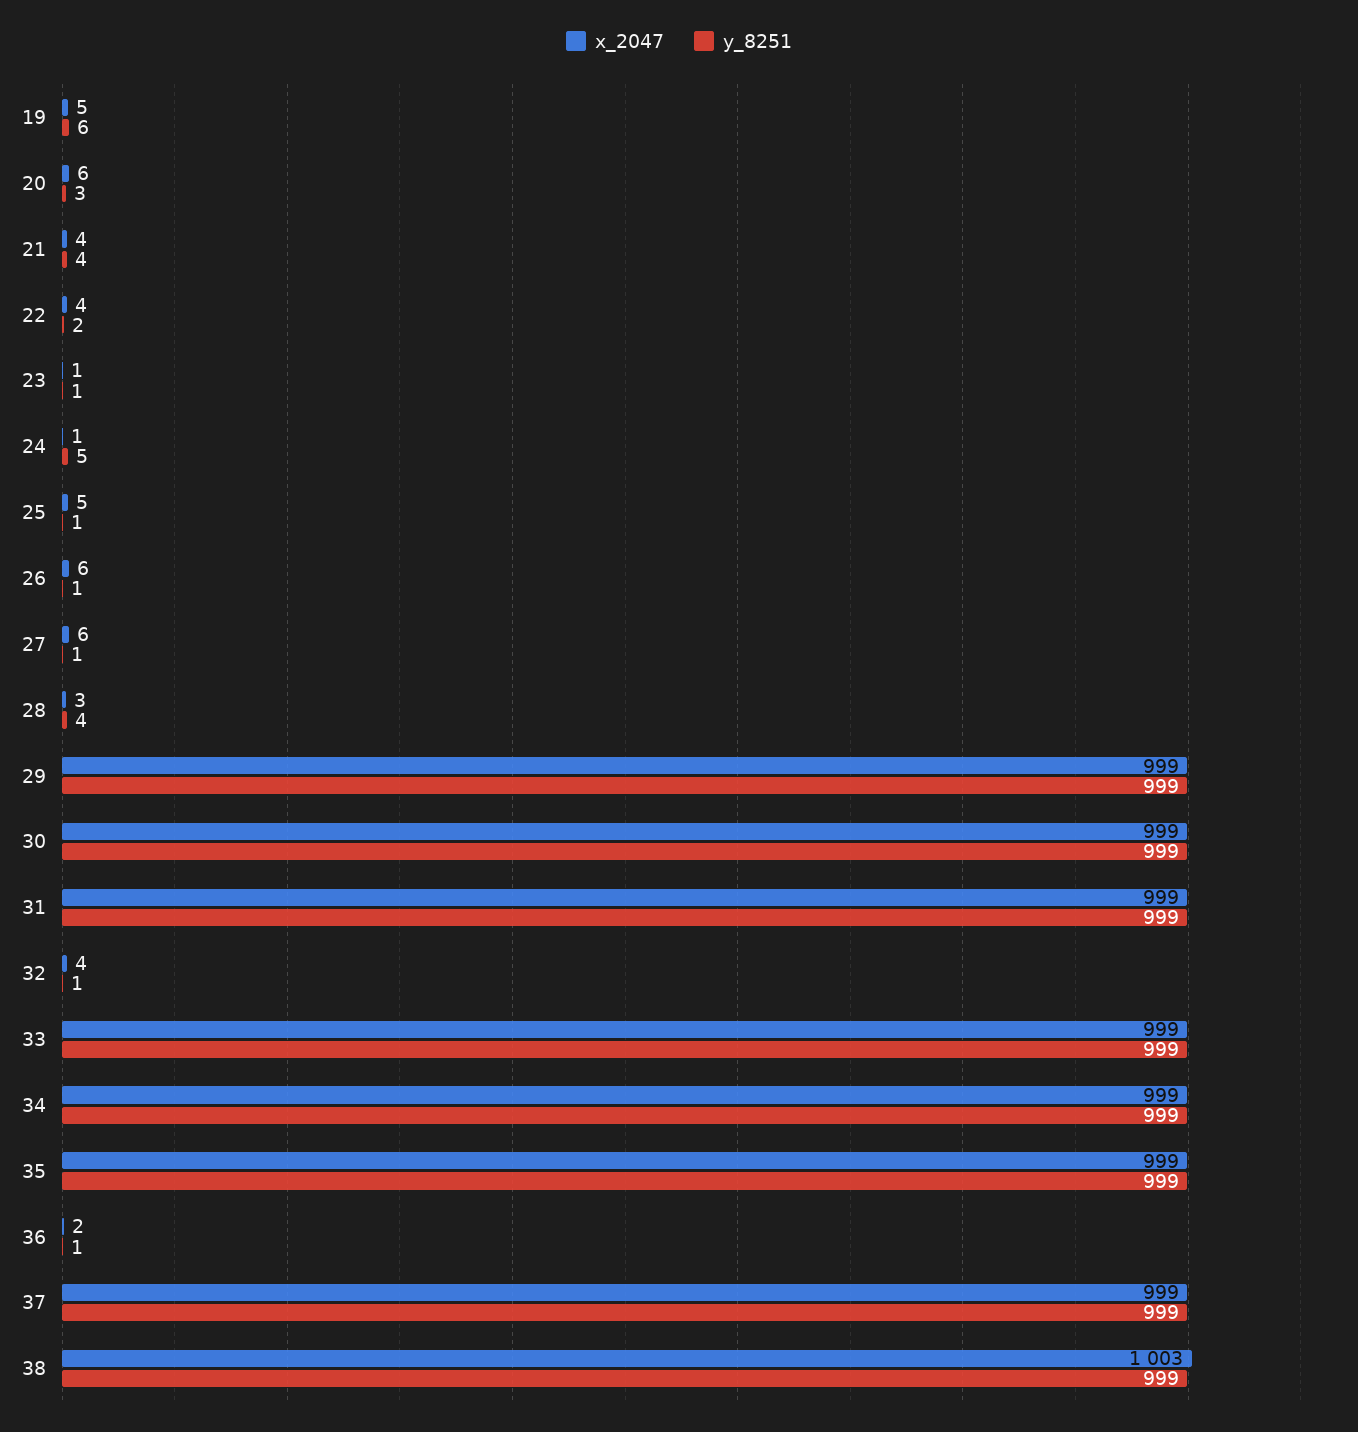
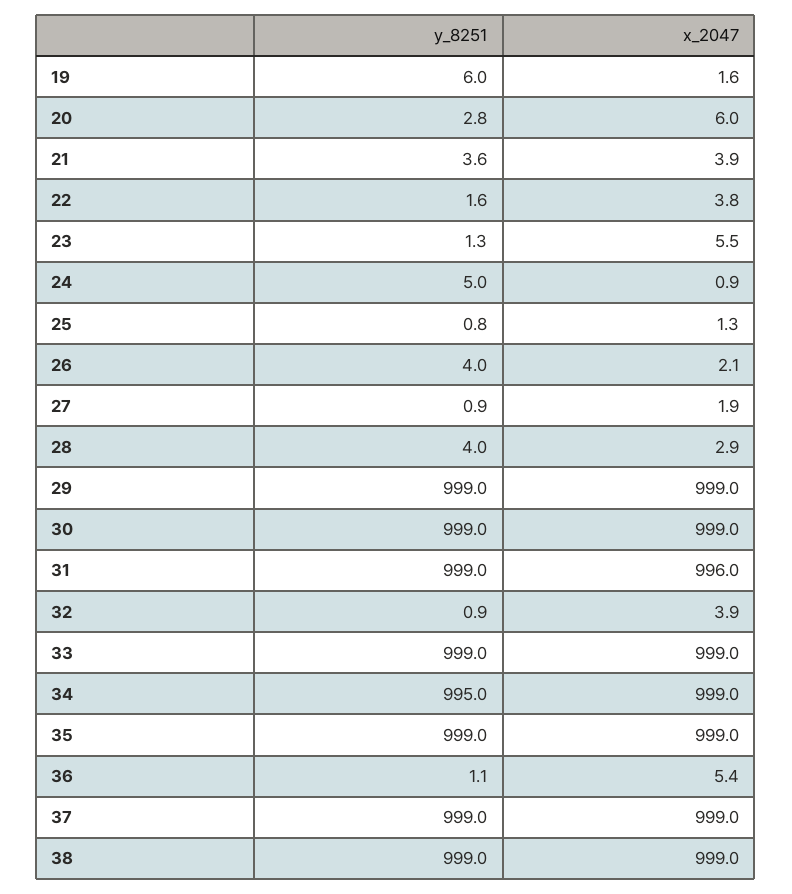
  {
    "x_2047": {
-     "19": 5,
+     "19": 1.6,
      "20": 6,
      "21": 3.9,
      "22": 3.8,
-     "23": 1,
+     "23": 5.5,
      "24": 0.9,
-     "25": 5,
+     "25": 1.3,
-     "26": 6,
+     "26": 2.1,
-     "27": 6,
+     "27": 1.9,
      "28": 2.9,
      "29": 999,
      "30": 999,
-     "31": 999,
+     "31": 996,
      "32": 3.9,
      "33": 999,
      "34": 999,
      "35": 999,
-     "36": 2,
+     "36": 5.4,
      "37": 999,
-     "38": 1003
+     "38": 999
    },
    "y_8251": {
      "19": 6,
      "20": 2.8,
      "21": 3.6,
      "22": 1.6,
      "23": 1.3,
      "24": 5,
      "25": 0.8,
-     "26": 1,
+     "26": 4,
      "27": 0.9,
      "28": 4,
      "29": 999,
      "30": 999,
      "31": 999,
      "32": 0.9,
      "33": 999,
-     "34": 999,
+     "34": 995,
      "35": 999,
      "36": 1.1,
      "37": 999,
      "38": 999
    }
  }

